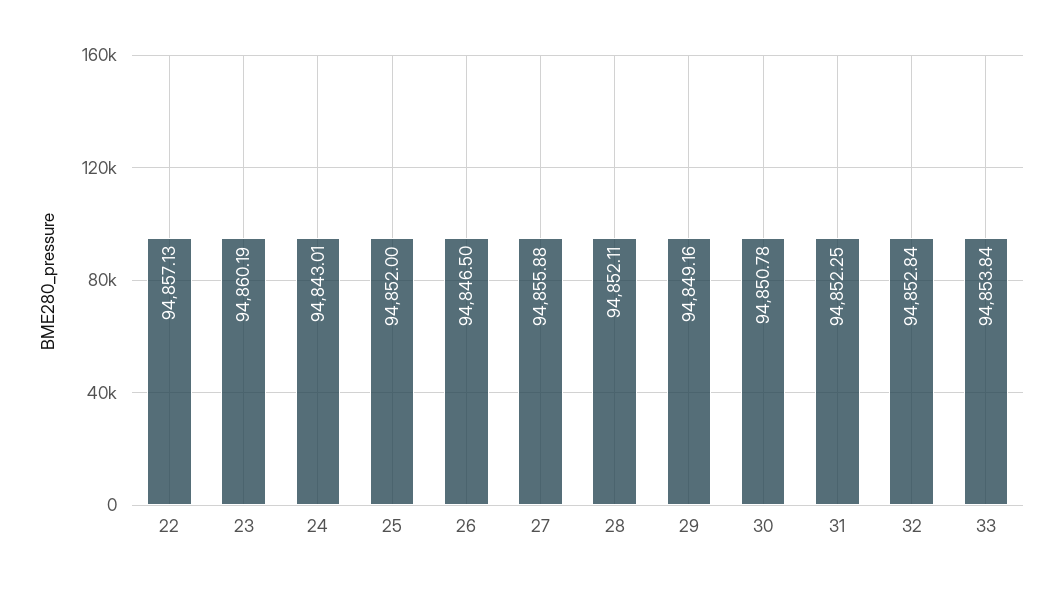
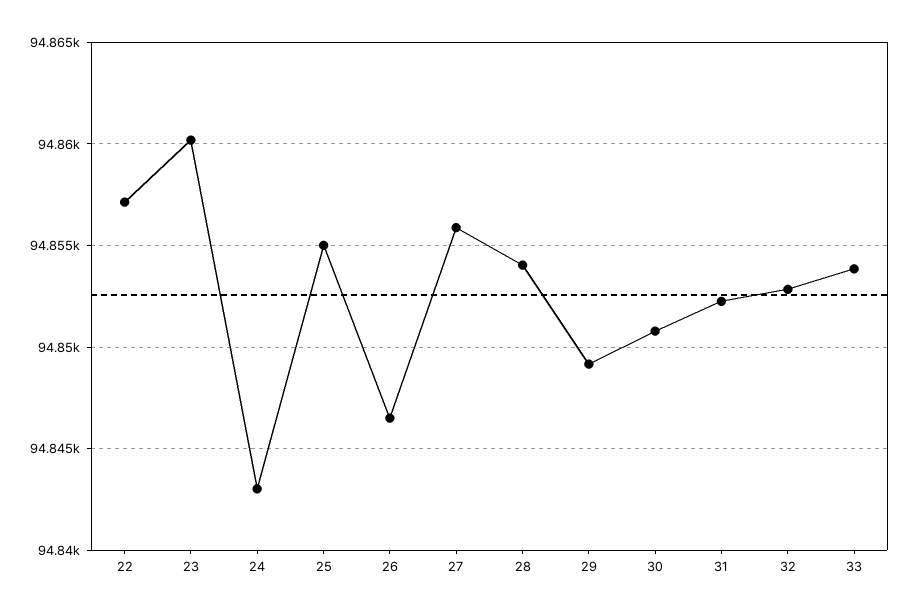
  {
    "22": 94857.13,
    "23": 94860.19,
    "24": 94843.01,
-   "25": 94852,
+   "25": 94855,
    "26": 94846.5,
    "27": 94855.88,
-   "28": 94852.11,
+   "28": 94854,
    "29": 94849.16,
    "30": 94850.78,
    "31": 94852.25,
    "32": 94852.84,
    "33": 94853.84
  }

